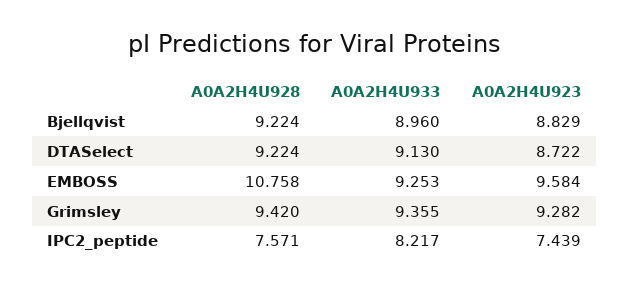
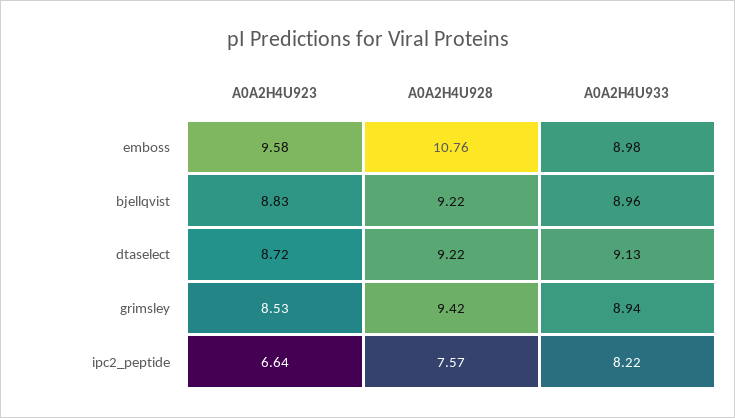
  {
    "A0A2H4U928": {
      "Bjellqvist": 9.224,
      "DTASelect": 9.224,
      "EMBOSS": 10.758,
      "Grimsley": 9.42,
      "IPC2_peptide": 7.571
    },
    "A0A2H4U933": {
      "Bjellqvist": 8.96,
      "DTASelect": 9.13,
-     "EMBOSS": 9.253,
+     "EMBOSS": 8.98,
-     "Grimsley": 9.355,
+     "Grimsley": 8.94,
      "IPC2_peptide": 8.217
    },
    "A0A2H4U923": {
      "Bjellqvist": 8.829,
      "DTASelect": 8.722,
      "EMBOSS": 9.584,
-     "Grimsley": 9.282,
+     "Grimsley": 8.53,
-     "IPC2_peptide": 7.439
+     "IPC2_peptide": 6.64
    }
  }

